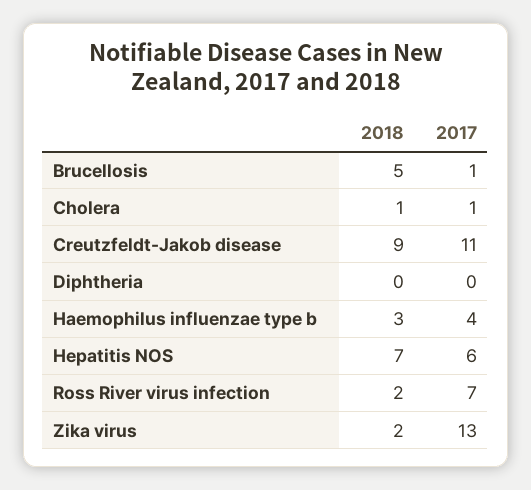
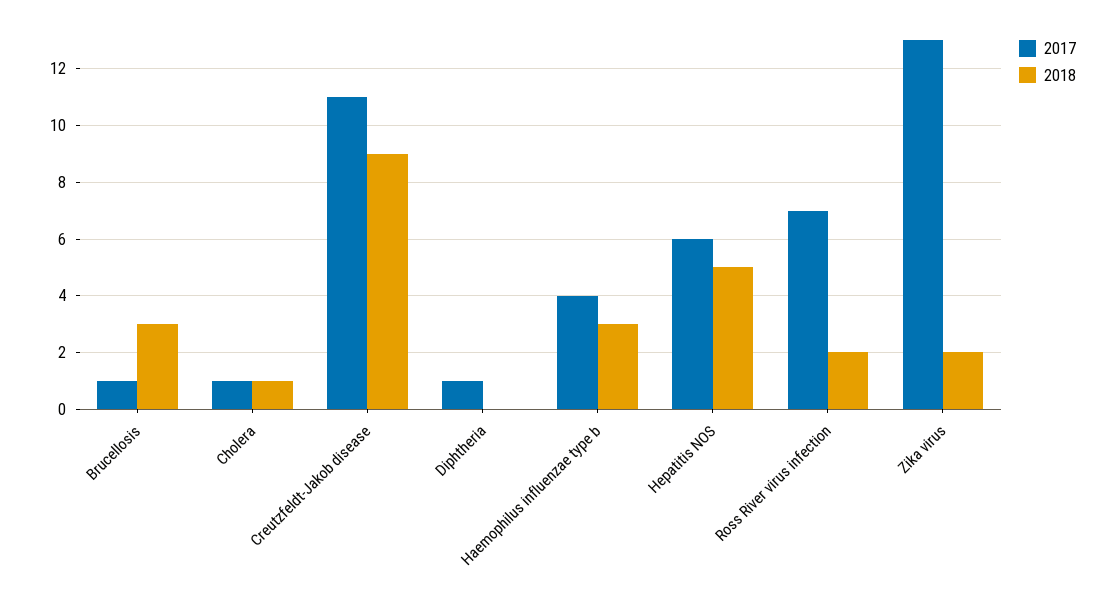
  {
    "2018": {
-     "Brucellosis": 5,
+     "Brucellosis": 3,
      "Cholera": 1,
      "Creutzfeldt-Jakob disease": 9,
      "Diphtheria": 0,
      "Haemophilus influenzae type b": 3,
-     "Hepatitis NOS": 7,
+     "Hepatitis NOS": 5,
      "Ross River virus infection": 2,
      "Zika virus": 2
    },
    "2017": {
      "Brucellosis": 1,
      "Cholera": 1,
      "Creutzfeldt-Jakob disease": 11,
-     "Diphtheria": 0,
+     "Diphtheria": 1,
      "Haemophilus influenzae type b": 4,
      "Hepatitis NOS": 6,
      "Ross River virus infection": 7,
      "Zika virus": 13
    }
  }

